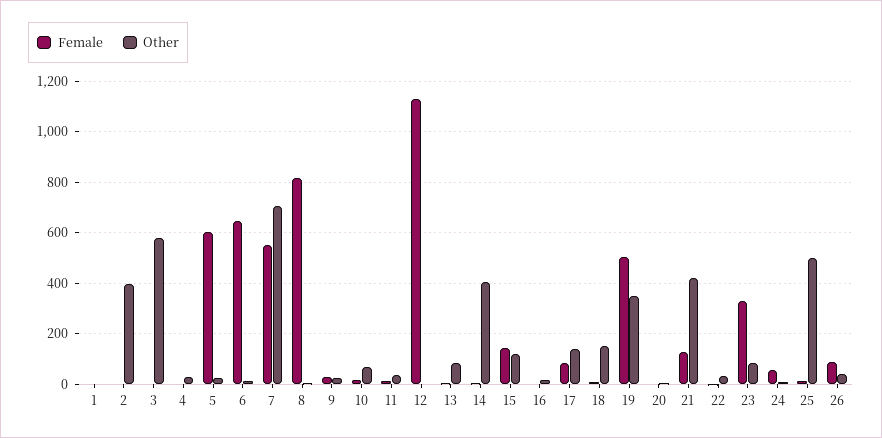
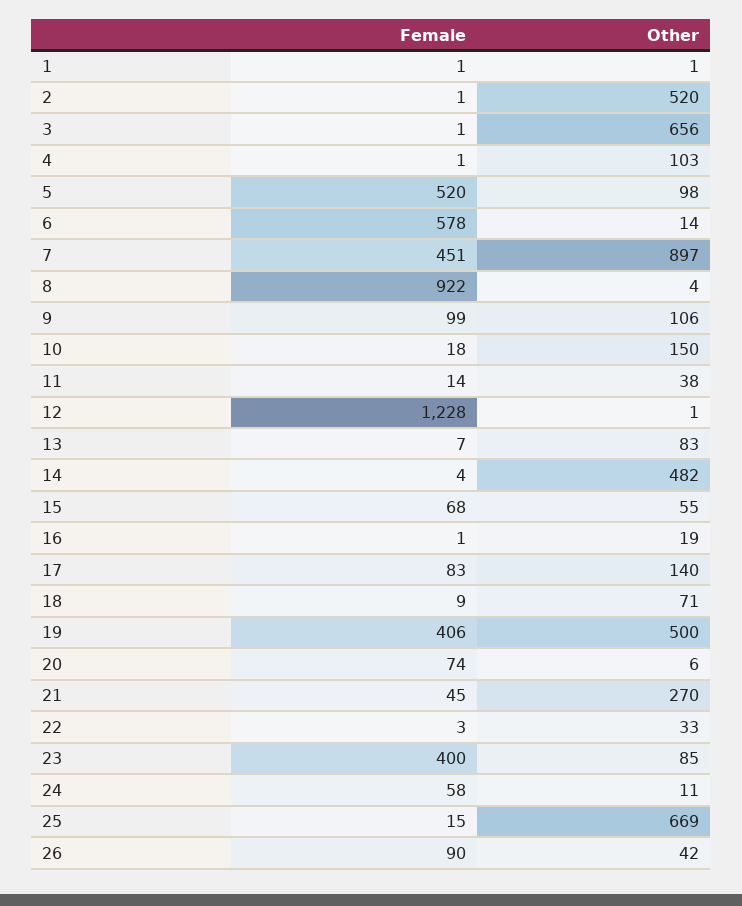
  {
    "Female": {
      "1": 1,
      "2": 1,
      "3": 1,
      "4": 1,
-     "5": 600,
+     "5": 520,
-     "6": 650,
+     "6": 578,
-     "7": 550,
+     "7": 451,
-     "8": 825,
+     "8": 922,
-     "9": 25,
+     "9": 99,
      "10": 18,
      "11": 14,
-     "12": 1125,
+     "12": 1228,
      "13": 7,
      "14": 4,
-     "15": 150,
+     "15": 68,
      "16": 1,
      "17": 83,
      "18": 9,
-     "19": 500,
+     "19": 406,
-     "20": 0,
+     "20": 74,
-     "21": 125,
+     "21": 45,
      "22": 3,
-     "23": 325,
+     "23": 400,
      "24": 58,
      "25": 15,
      "26": 90
    },
    "Other": {
      "1": 1,
-     "2": 400,
+     "2": 520,
-     "3": 575,
+     "3": 656,
-     "4": 25,
+     "4": 103,
-     "5": 25,
+     "5": 98,
      "6": 14,
-     "7": 700,
+     "7": 897,
      "8": 4,
-     "9": 25,
+     "9": 106,
-     "10": 75,
+     "10": 150,
      "11": 38,
      "12": 1,
      "13": 83,
-     "14": 400,
+     "14": 482,
-     "15": 125,
+     "15": 55,
      "16": 19,
      "17": 140,
-     "18": 150,
+     "18": 71,
-     "19": 350,
+     "19": 500,
      "20": 6,
-     "21": 425,
+     "21": 270,
      "22": 33,
      "23": 85,
      "24": 11,
-     "25": 500,
+     "25": 669,
      "26": 42
    }
  }

